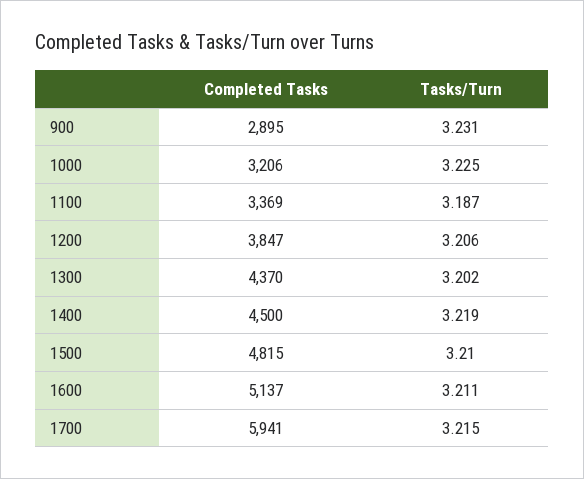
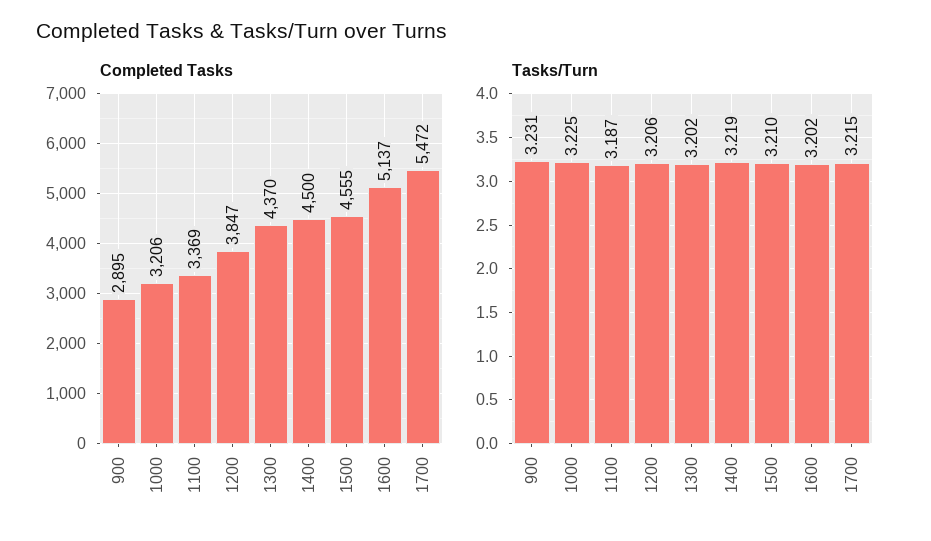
  {
    "Completed Tasks": {
      "900": 2895,
      "1000": 3206,
      "1100": 3369,
      "1200": 3847,
      "1300": 4370,
      "1400": 4500,
-     "1500": 4815,
+     "1500": 4555,
      "1600": 5137,
-     "1700": 5941
+     "1700": 5472
    },
    "Tasks/Turn": {
      "900": 3.231,
      "1000": 3.225,
      "1100": 3.187,
      "1200": 3.206,
      "1300": 3.202,
      "1400": 3.219,
      "1500": 3.21,
-     "1600": 3.211,
+     "1600": 3.202,
      "1700": 3.215
    }
  }

